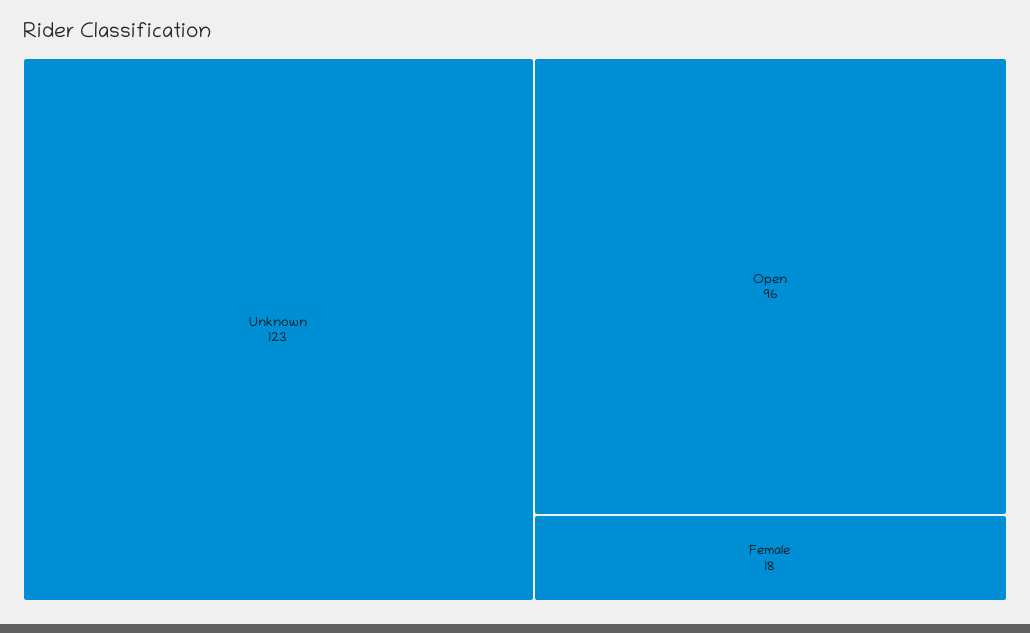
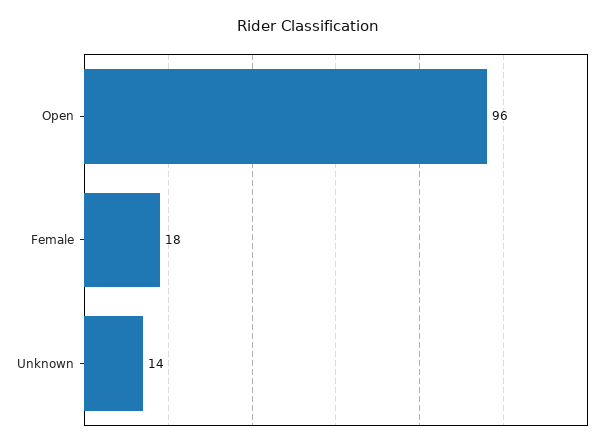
  {
-   "Unknown": 123,
+   "Unknown": 14,
    "Open": 96,
    "Female": 18
  }

